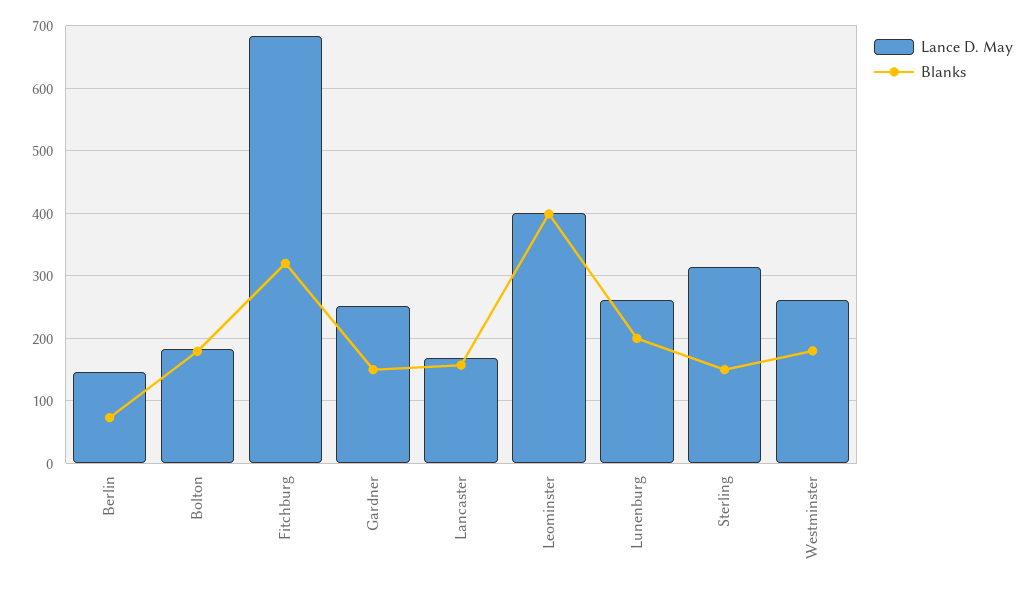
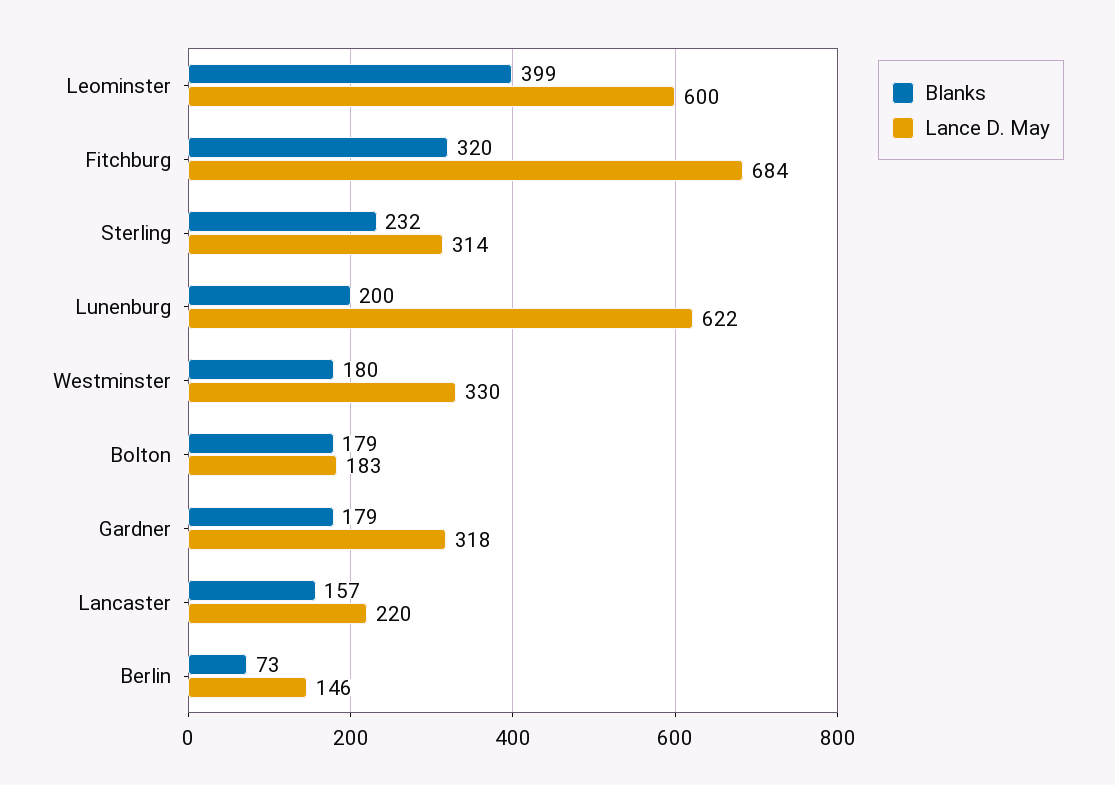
  {
    "Lance D. May": {
      "Berlin": 146,
      "Bolton": 183,
      "Fitchburg": 684,
-     "Gardner": 250,
+     "Gardner": 318,
-     "Lancaster": 170,
+     "Lancaster": 220,
-     "Leominster": 400,
+     "Leominster": 600,
-     "Lunenburg": 260,
+     "Lunenburg": 622,
      "Sterling": 314,
-     "Westminster": 260
+     "Westminster": 330
    },
    "Blanks": {
      "Berlin": 73,
      "Bolton": 179,
      "Fitchburg": 320,
-     "Gardner": 150,
+     "Gardner": 179,
      "Lancaster": 157,
      "Leominster": 399,
      "Lunenburg": 200,
-     "Sterling": 150,
+     "Sterling": 232,
      "Westminster": 180
    }
  }

